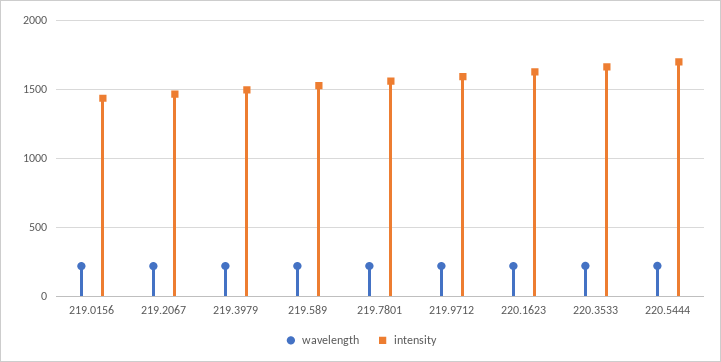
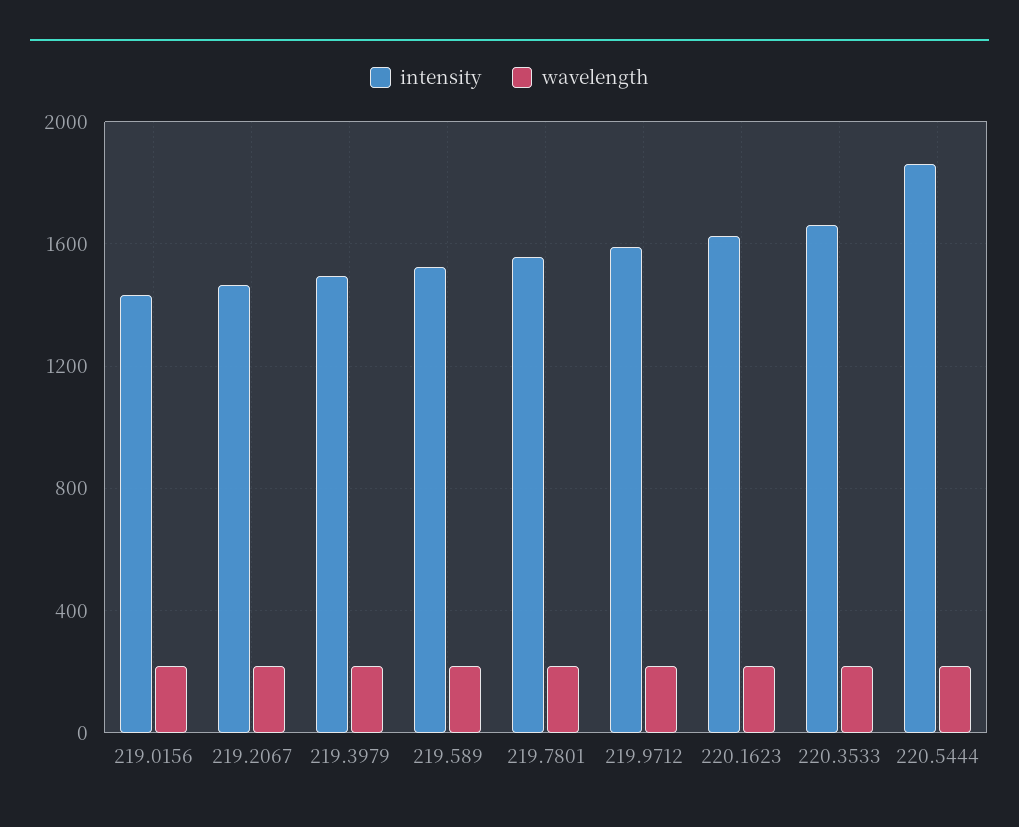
  {
    "wavelength": {
      "219.0156": 200,
      "219.2067": 200,
      "219.3979": 200,
      "219.589": 200,
      "219.7801": 200,
      "219.9712": 200,
      "220.1623": 200,
      "220.3533": 200,
      "220.5444": 200
    },
    "intensity": {
      "219.0156": 1450,
      "219.2067": 1450,
      "219.3979": 1500,
      "219.589": 1550,
      "219.7801": 1550,
      "219.9712": 1600,
      "220.1623": 1650,
      "220.3533": 1650,
-     "220.5444": 1700
+     "220.5444": 1850
    }
  }

